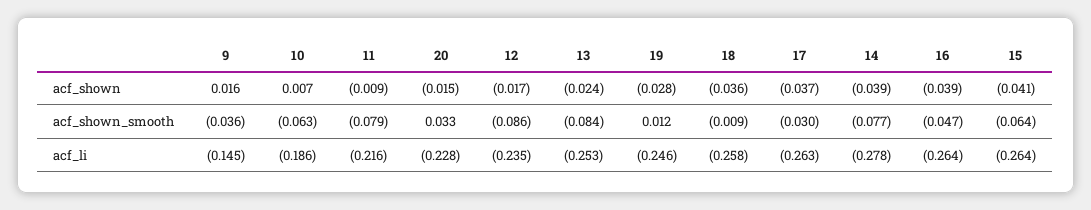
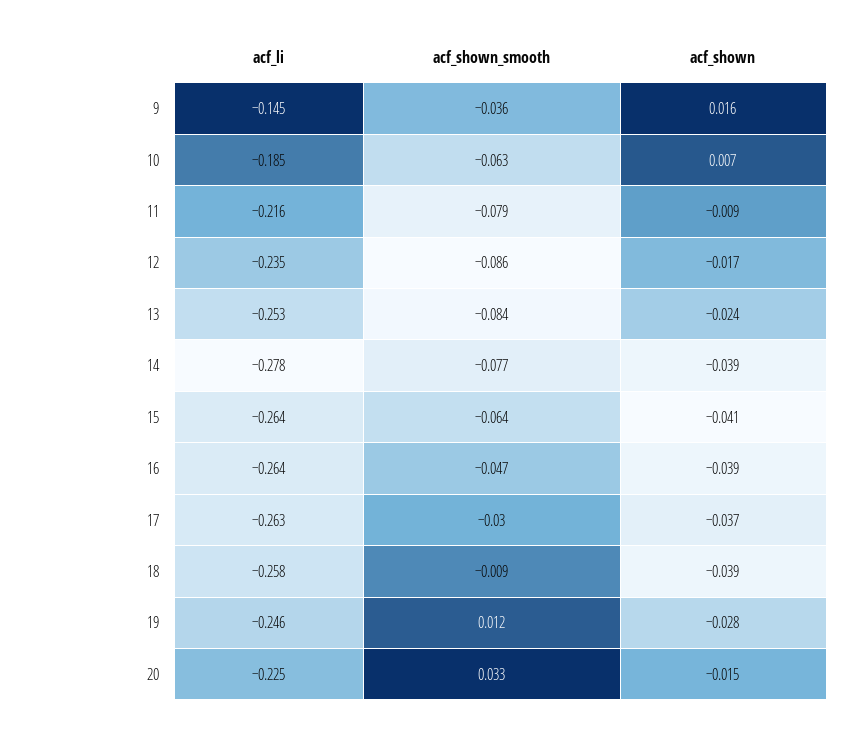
  {
    "9": {
      "acf_shown": 0.016,
      "acf_shown_smooth": -0.036,
      "acf_li": -0.145
    },
    "10": {
      "acf_shown": 0.007,
      "acf_shown_smooth": -0.063,
-     "acf_li": -0.186
+     "acf_li": -0.185
    },
    "11": {
      "acf_shown": -0.009,
      "acf_shown_smooth": -0.079,
      "acf_li": -0.216
    },
    "20": {
      "acf_shown": -0.015,
      "acf_shown_smooth": 0.033,
-     "acf_li": -0.228
+     "acf_li": -0.225
    },
    "12": {
      "acf_shown": -0.017,
      "acf_shown_smooth": -0.086,
      "acf_li": -0.235
    },
    "13": {
      "acf_shown": -0.024,
      "acf_shown_smooth": -0.084,
      "acf_li": -0.253
    },
    "19": {
      "acf_shown": -0.028,
      "acf_shown_smooth": 0.012,
      "acf_li": -0.246
    },
    "18": {
-     "acf_shown": -0.036,
+     "acf_shown": -0.039,
      "acf_shown_smooth": -0.009,
      "acf_li": -0.258
    },
    "17": {
      "acf_shown": -0.037,
      "acf_shown_smooth": -0.03,
      "acf_li": -0.263
    },
    "14": {
      "acf_shown": -0.039,
      "acf_shown_smooth": -0.077,
      "acf_li": -0.278
    },
    "16": {
      "acf_shown": -0.039,
      "acf_shown_smooth": -0.047,
      "acf_li": -0.264
    },
    "15": {
      "acf_shown": -0.041,
      "acf_shown_smooth": -0.064,
      "acf_li": -0.264
    }
  }

